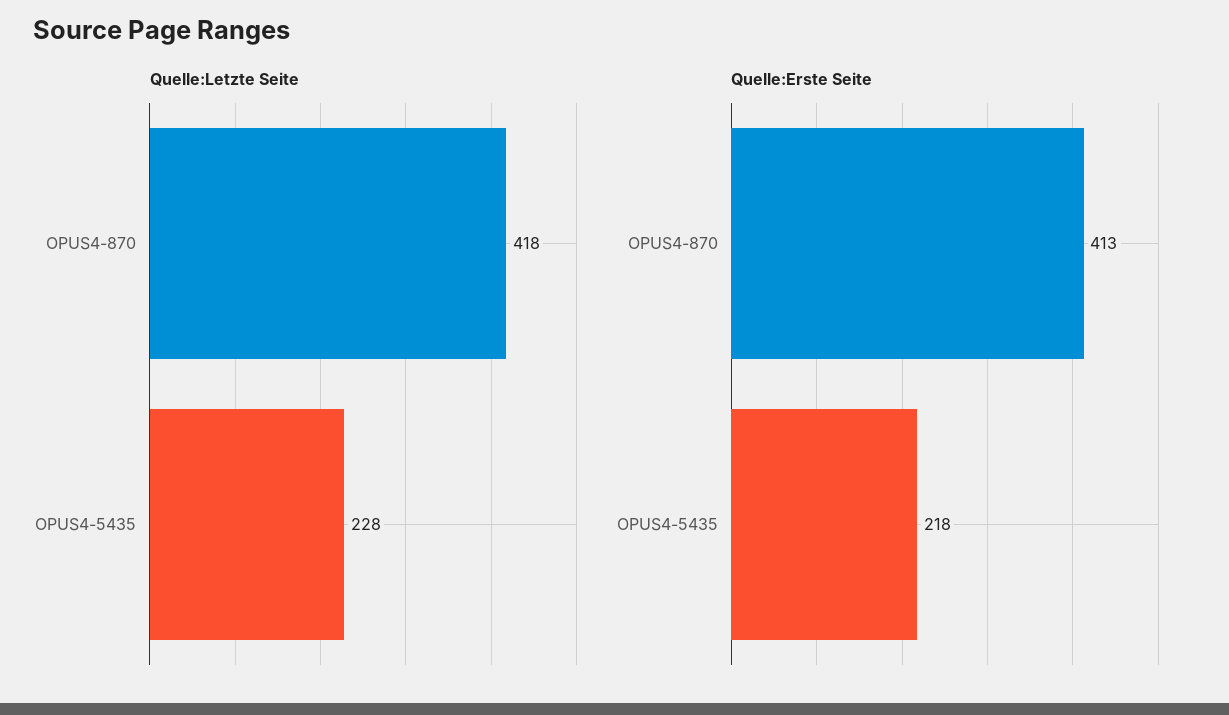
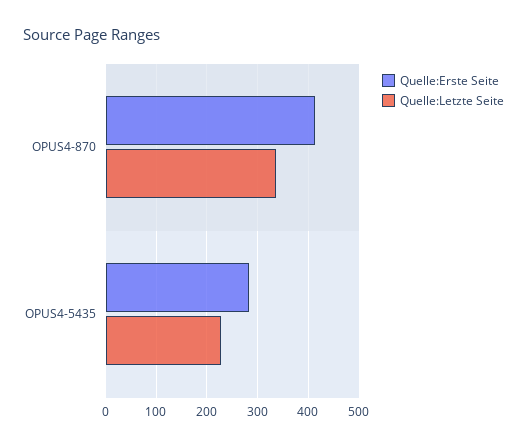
  {
    "Quelle:Letzte Seite": {
-     "OPUS4-870": 418,
+     "OPUS4-870": 340,
      "OPUS4-5435": 228
    },
    "Quelle:Erste Seite": {
      "OPUS4-870": 413,
-     "OPUS4-5435": 218
+     "OPUS4-5435": 280
    }
  }

